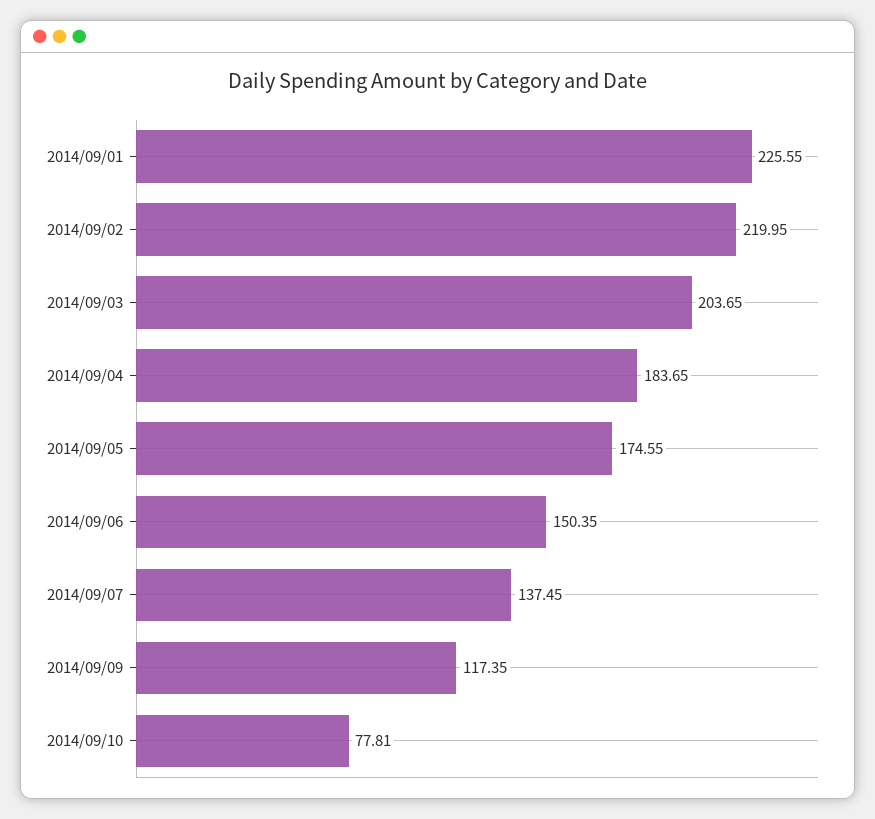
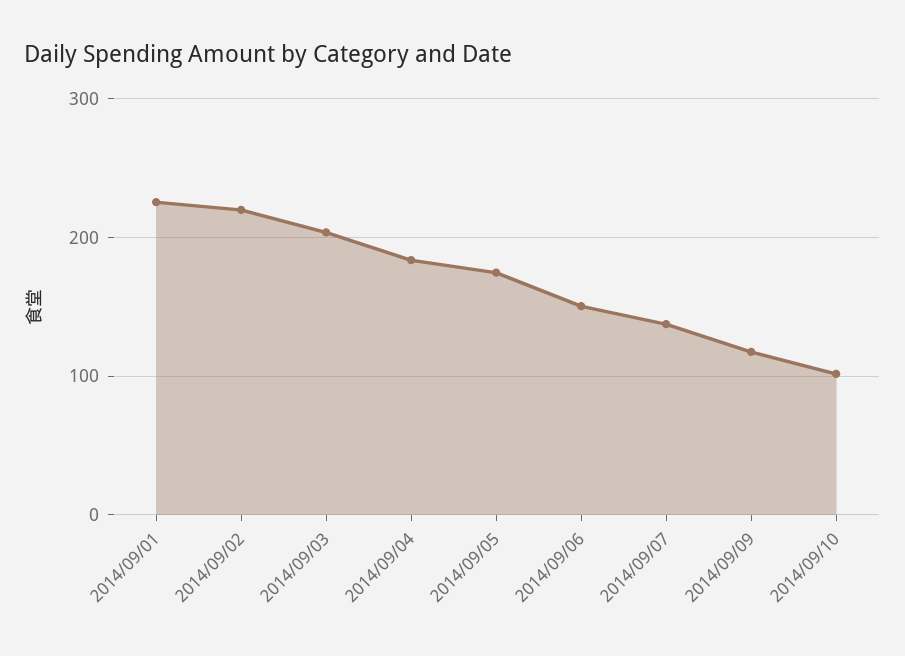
  {
    "2014/09/01": 225.55,
    "2014/09/02": 219.95,
    "2014/09/03": 203.65,
    "2014/09/04": 183.65,
    "2014/09/05": 174.55,
    "2014/09/06": 150.35,
    "2014/09/07": 137.45,
    "2014/09/09": 117.35,
-   "2014/09/10": 77.81
+   "2014/09/10": 100
  }

